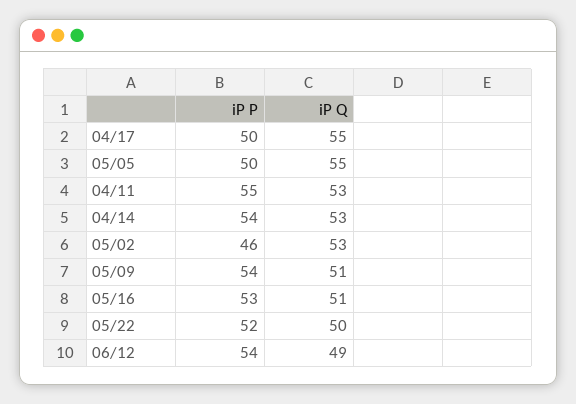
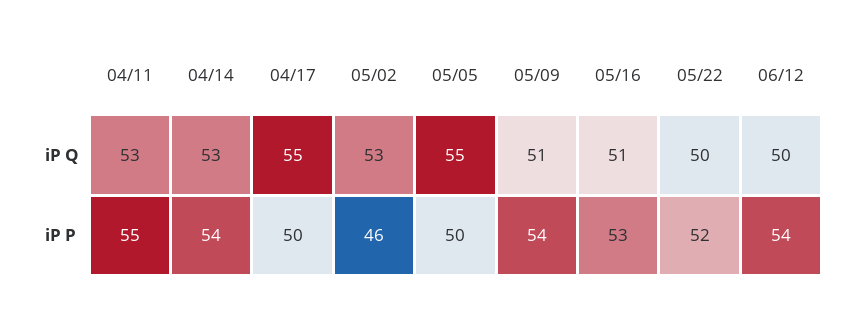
  {
    "iP P": {
      "04/17": 50,
      "05/05": 50,
      "04/11": 55,
      "04/14": 54,
      "05/02": 46,
      "05/09": 54,
      "05/16": 53,
      "05/22": 52,
      "06/12": 54
    },
    "iP Q": {
      "04/17": 55,
      "05/05": 55,
      "04/11": 53,
      "04/14": 53,
      "05/02": 53,
      "05/09": 51,
      "05/16": 51,
      "05/22": 50,
-     "06/12": 49
+     "06/12": 50
    }
  }

